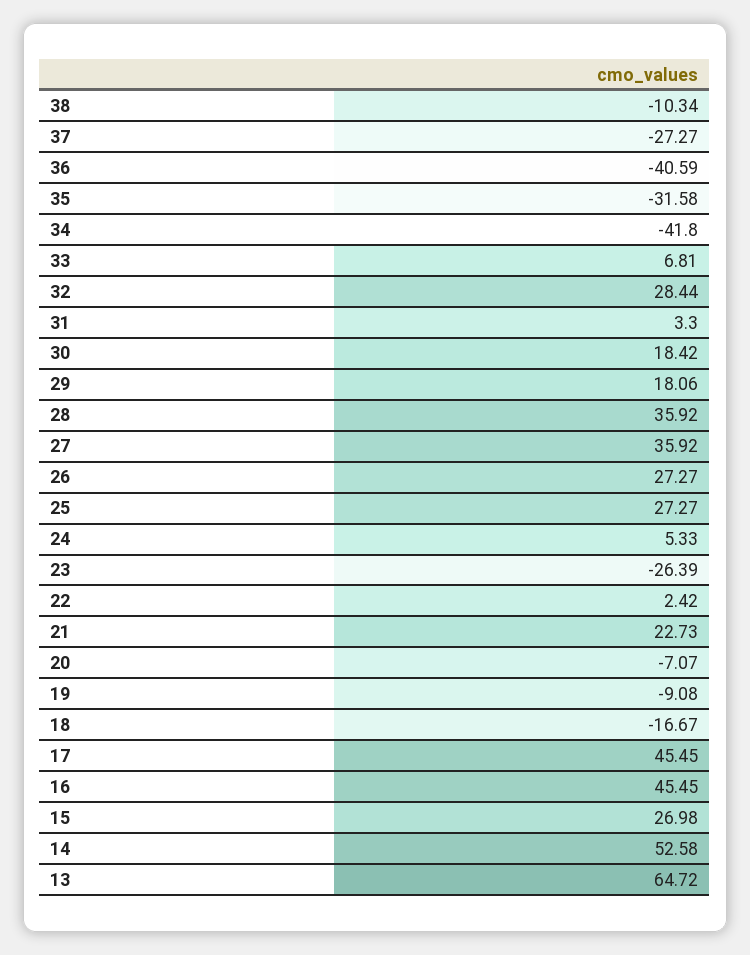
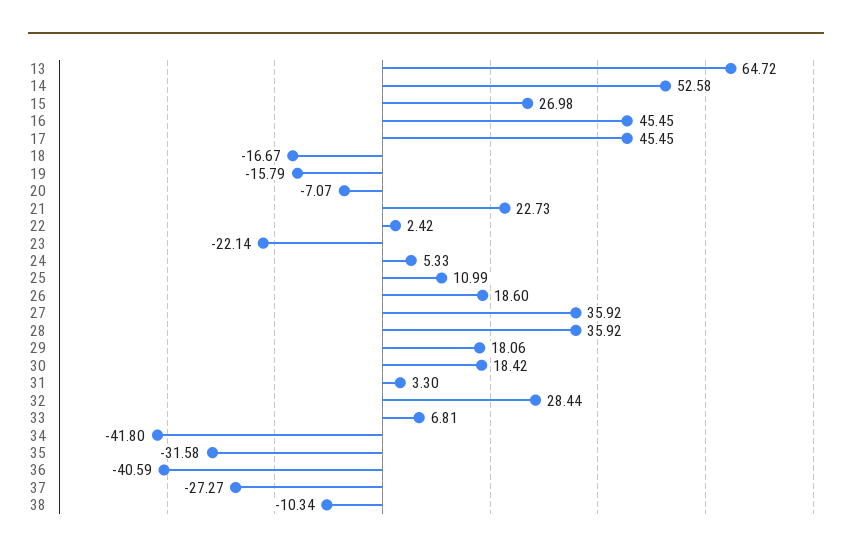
  {
    "38": -10.34,
    "37": -27.27,
    "36": -40.59,
    "35": -31.58,
    "34": -41.8,
    "33": 6.81,
    "32": 28.44,
    "31": 3.3,
    "30": 18.42,
    "29": 18.06,
    "28": 35.92,
    "27": 35.92,
-   "26": 27.27,
+   "26": 18.6,
-   "25": 27.27,
+   "25": 10.99,
    "24": 5.33,
-   "23": -26.39,
+   "23": -22.14,
    "22": 2.42,
    "21": 22.73,
    "20": -7.07,
-   "19": -9.08,
+   "19": -15.79,
    "18": -16.67,
    "17": 45.45,
    "16": 45.45,
    "15": 26.98,
    "14": 52.58,
    "13": 64.72
  }

